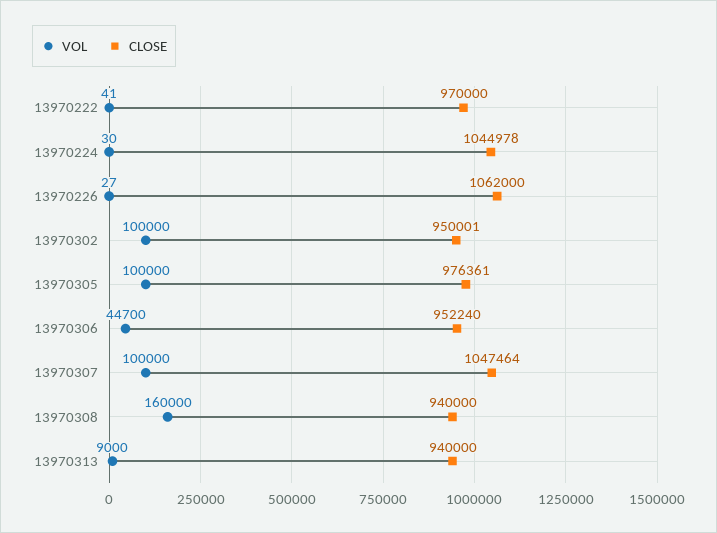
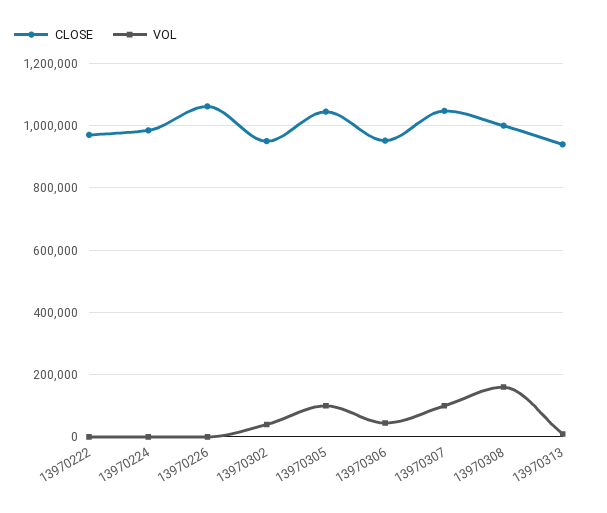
  {
    "VOL": {
      "13970222": 41,
      "13970224": 30,
      "13970226": 27,
-     "13970302": 100000,
+     "13970302": 40000,
      "13970305": 100000,
      "13970306": 44700,
      "13970307": 100000,
      "13970308": 160000,
      "13970313": 9000
    },
    "CLOSE": {
      "13970222": 970000,
-     "13970224": 1044978,
+     "13970224": 980000,
      "13970226": 1062000,
      "13970302": 950001,
-     "13970305": 976361,
+     "13970305": 1040000,
      "13970306": 952240,
      "13970307": 1047464,
-     "13970308": 940000,
+     "13970308": 1000000,
      "13970313": 940000
    }
  }

